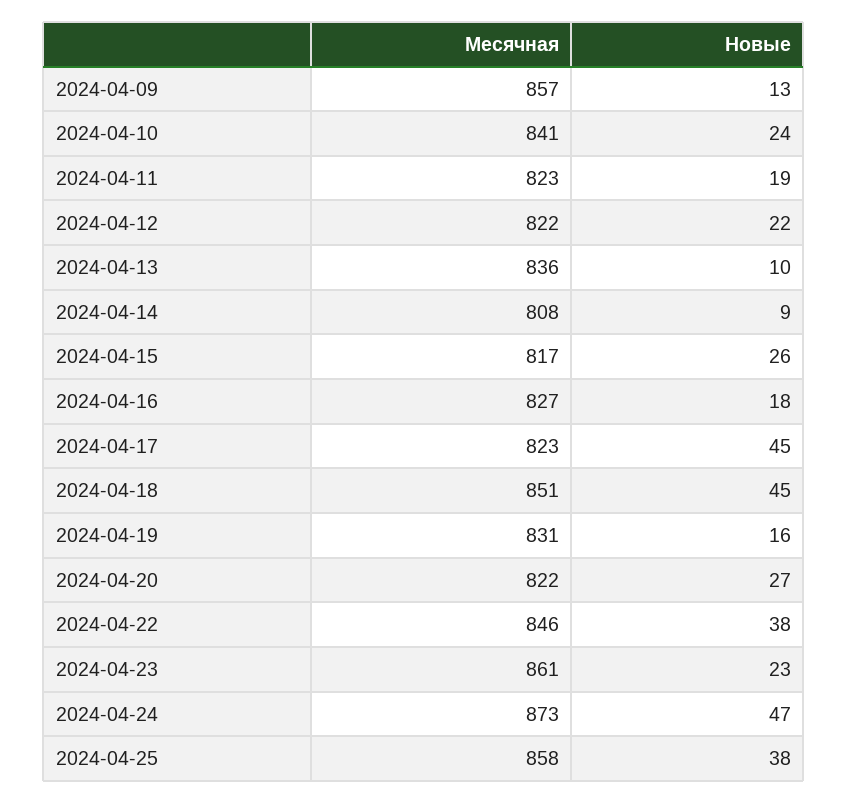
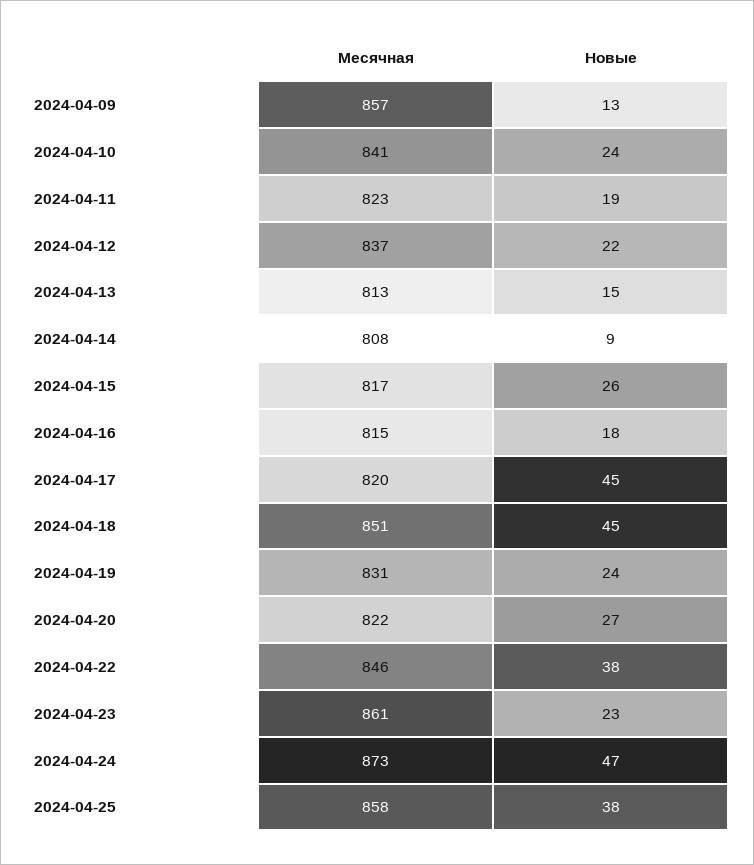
  {
    "Месячная": {
      "2024-04-09": 857,
      "2024-04-10": 841,
      "2024-04-11": 823,
-     "2024-04-12": 822,
+     "2024-04-12": 837,
-     "2024-04-13": 836,
+     "2024-04-13": 813,
      "2024-04-14": 808,
      "2024-04-15": 817,
-     "2024-04-16": 827,
+     "2024-04-16": 815,
-     "2024-04-17": 823,
+     "2024-04-17": 820,
      "2024-04-18": 851,
      "2024-04-19": 831,
      "2024-04-20": 822,
      "2024-04-22": 846,
      "2024-04-23": 861,
      "2024-04-24": 873,
      "2024-04-25": 858
    },
    "Новые": {
      "2024-04-09": 13,
      "2024-04-10": 24,
      "2024-04-11": 19,
      "2024-04-12": 22,
-     "2024-04-13": 10,
+     "2024-04-13": 15,
      "2024-04-14": 9,
      "2024-04-15": 26,
      "2024-04-16": 18,
      "2024-04-17": 45,
      "2024-04-18": 45,
-     "2024-04-19": 16,
+     "2024-04-19": 24,
      "2024-04-20": 27,
      "2024-04-22": 38,
      "2024-04-23": 23,
      "2024-04-24": 47,
      "2024-04-25": 38
    }
  }

